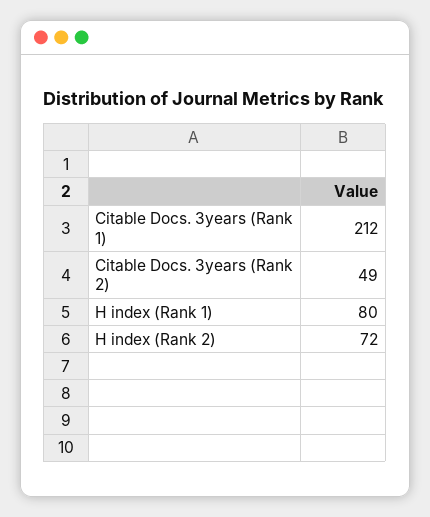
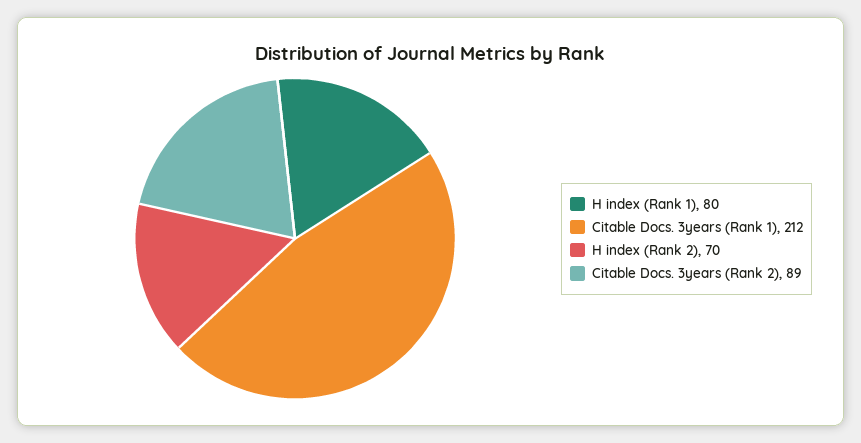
  {
    "Citable Docs. 3years (Rank 1)": 212,
-   "Citable Docs. 3years (Rank 2)": 49,
+   "Citable Docs. 3years (Rank 2)": 89,
    "H index (Rank 1)": 80,
-   "H index (Rank 2)": 72
+   "H index (Rank 2)": 70
  }

